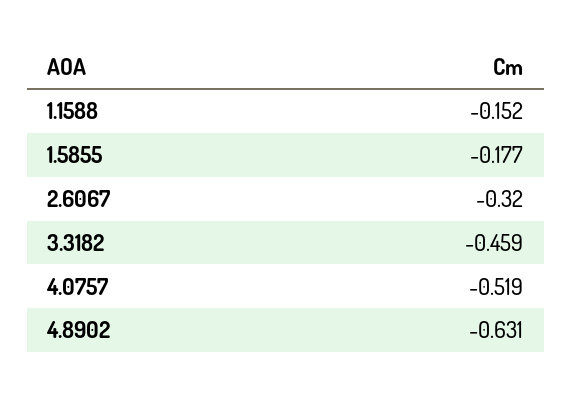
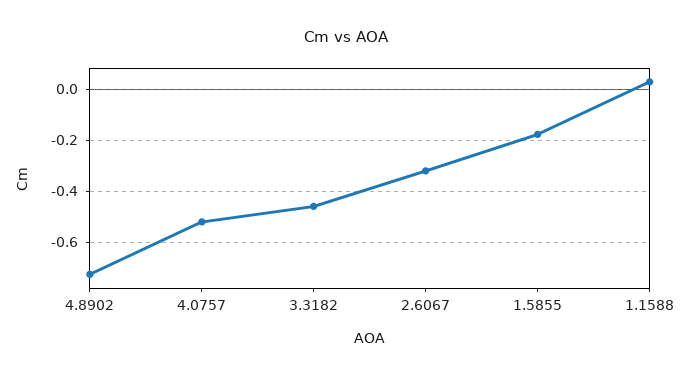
  {
-   "1.1588": -0.152,
+   "1.1588": 0.025,
    "1.5855": -0.177,
    "2.6067": -0.32,
    "3.3182": -0.459,
    "4.0757": -0.519,
-   "4.8902": -0.631
+   "4.8902": -0.725
  }

